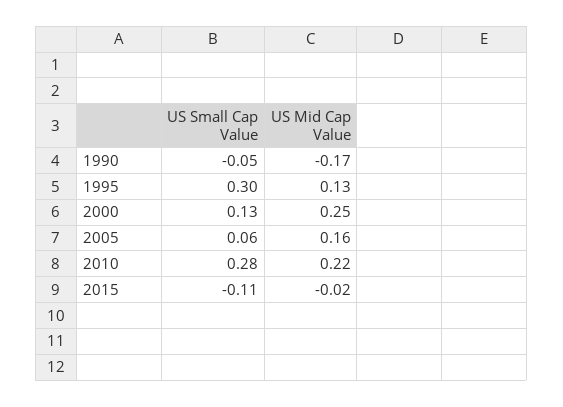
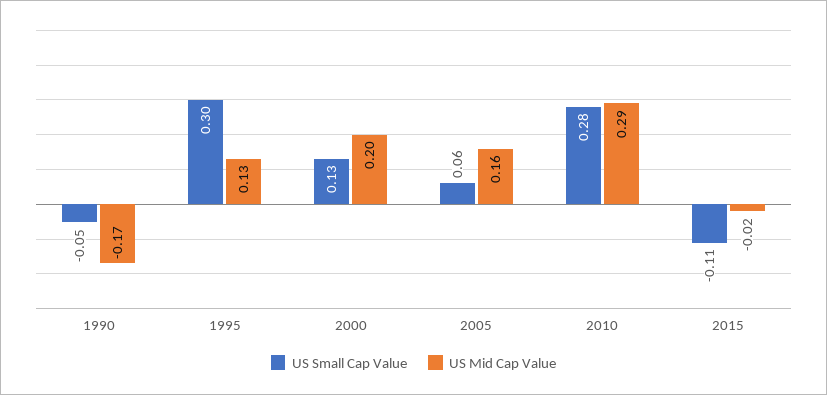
  {
    "US Small Cap Value": {
      "1990": -0.05,
      "1995": 0.3,
      "2000": 0.13,
      "2005": 0.06,
      "2010": 0.28,
      "2015": -0.11
    },
    "US Mid Cap Value": {
      "1990": -0.17,
      "1995": 0.13,
-     "2000": 0.25,
+     "2000": 0.2,
      "2005": 0.16,
-     "2010": 0.22,
+     "2010": 0.29,
      "2015": -0.02
    }
  }

